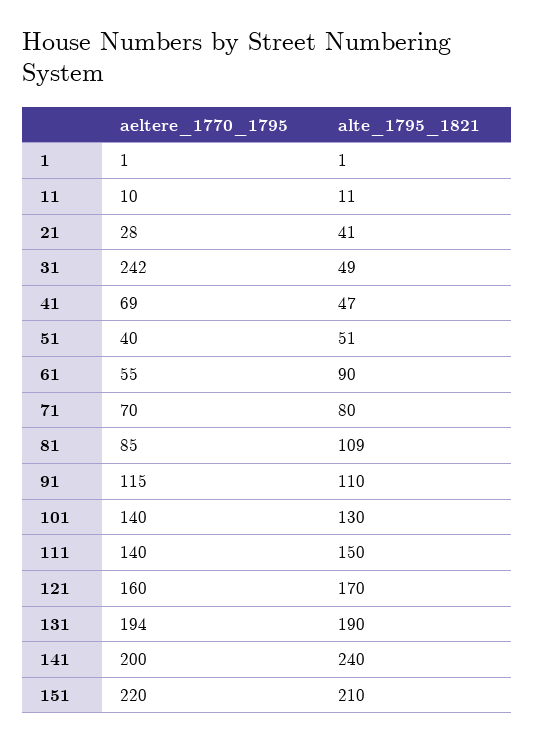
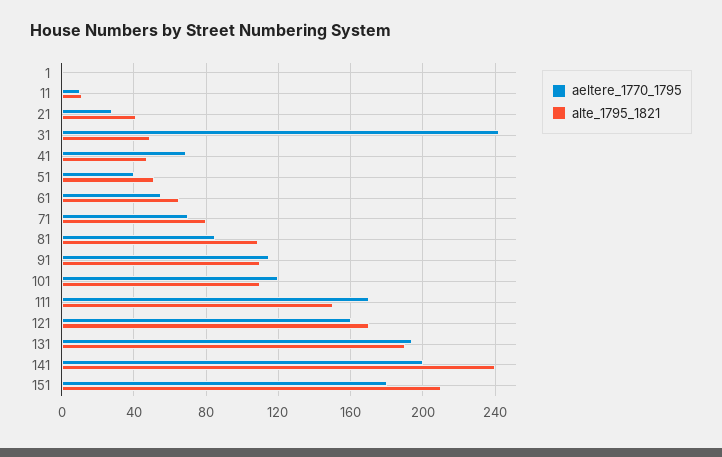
  {
    "aeltere_1770_1795": {
      "1": 1,
      "11": 10,
      "21": 28,
      "31": 242,
      "41": 69,
      "51": 40,
      "61": 55,
      "71": 70,
      "81": 85,
      "91": 115,
-     "101": 140,
+     "101": 120,
-     "111": 140,
+     "111": 170,
      "121": 160,
      "131": 194,
      "141": 200,
-     "151": 220
+     "151": 180
    },
    "alte_1795_1821": {
      "1": 1,
      "11": 11,
      "21": 41,
      "31": 49,
      "41": 47,
      "51": 51,
-     "61": 90,
+     "61": 65,
      "71": 80,
      "81": 109,
      "91": 110,
-     "101": 130,
+     "101": 110,
      "111": 150,
      "121": 170,
      "131": 190,
      "141": 240,
      "151": 210
    }
  }

